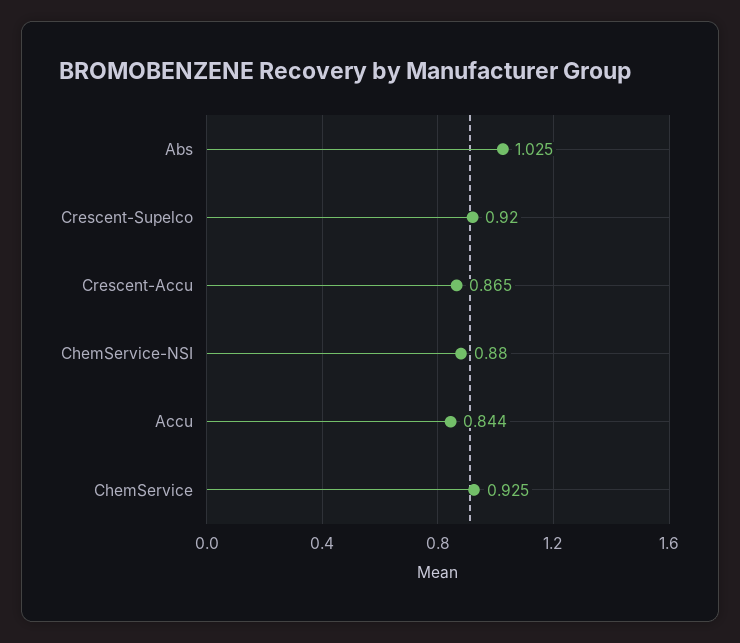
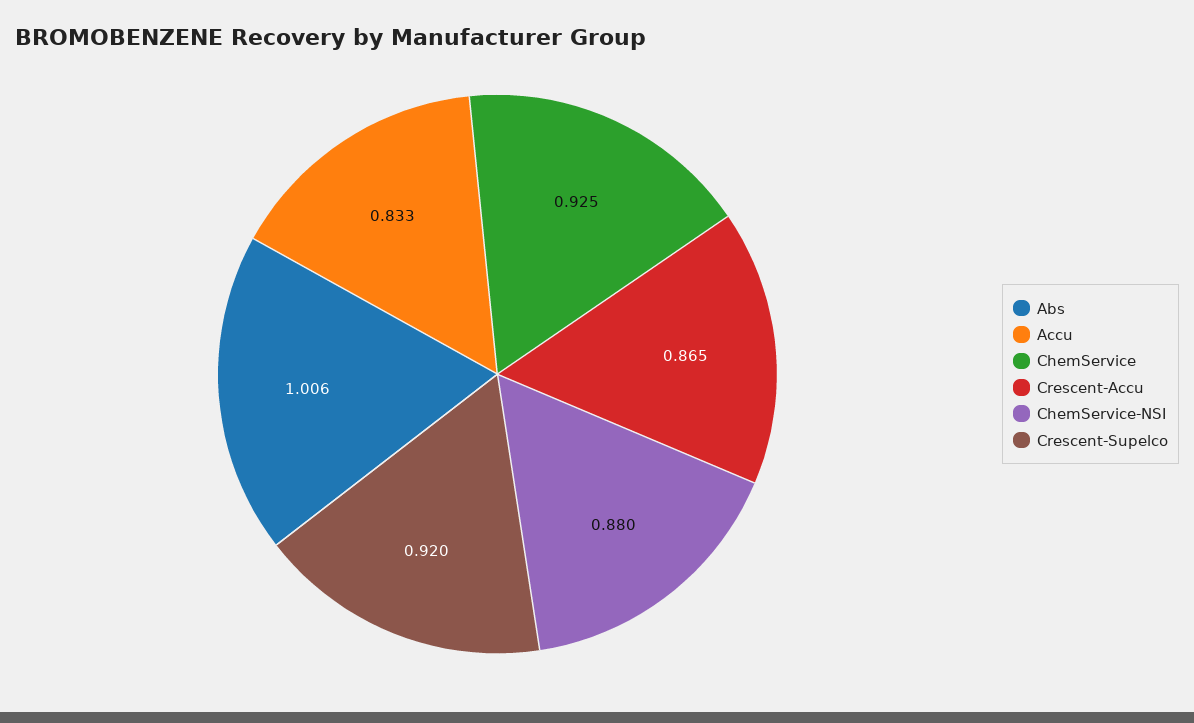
  {
-   "Abs": 1.025,
+   "Abs": 1.006,
    "Crescent-Supelco": 0.92,
    "Crescent-Accu": 0.865,
    "ChemService-NSI": 0.88,
-   "Accu": 0.844,
+   "Accu": 0.833,
    "ChemService": 0.925
  }

